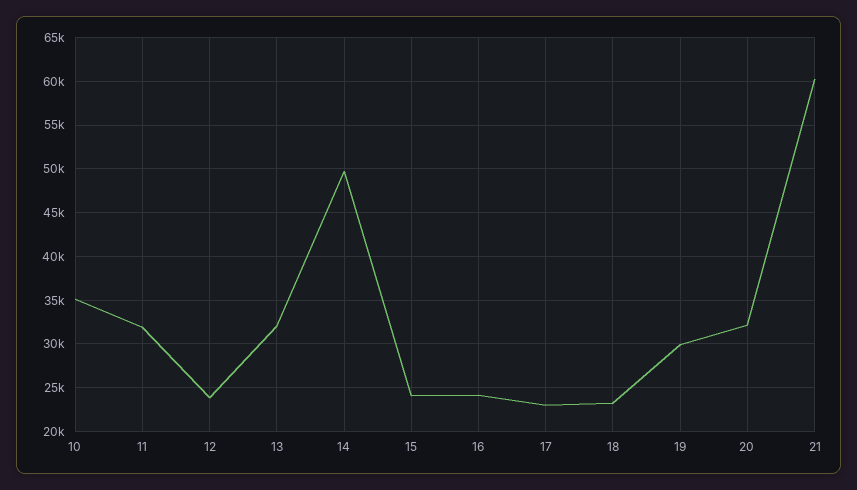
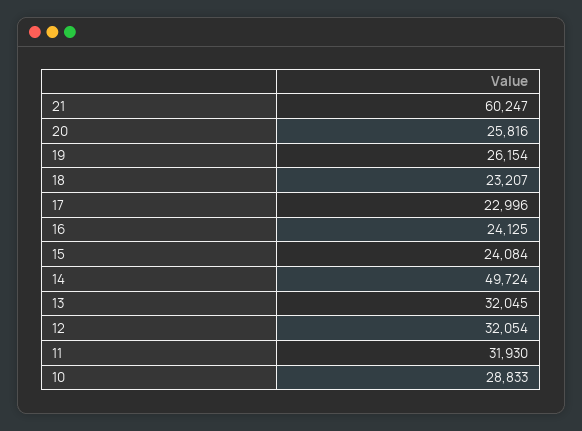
  {
-   "10": 35000,
+   "10": 28833,
    "11": 31930,
-   "12": 24000,
+   "12": 32054,
    "13": 32045,
    "14": 49724,
    "15": 24084,
    "16": 24125,
    "17": 22996,
    "18": 23207,
-   "19": 30000,
+   "19": 26154,
-   "20": 32000,
+   "20": 25816,
    "21": 60247
  }

